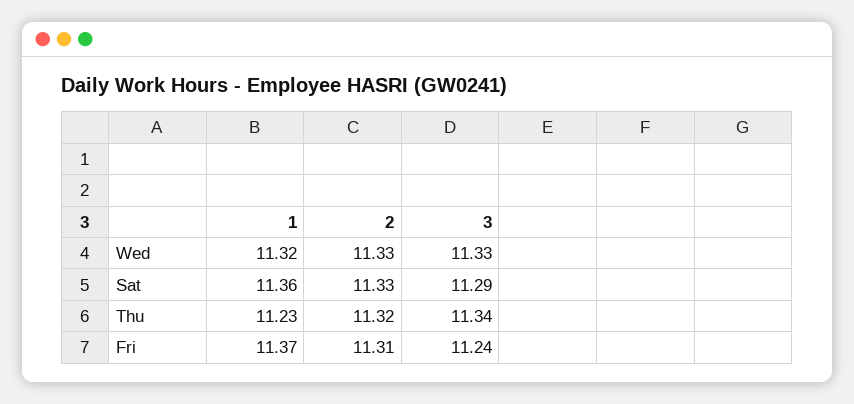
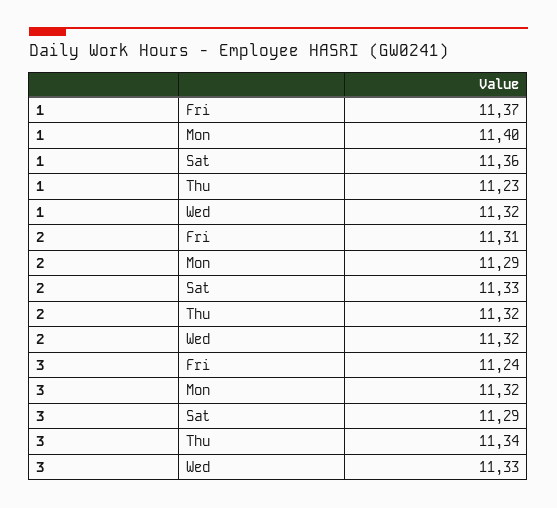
  {
    "1": {
      "Wed": 11.32,
      "Sat": 11.36,
      "Thu": 11.23,
-     "Fri": 11.37
+     "Fri": 11.37,
+     "Mon": 11.4
    },
    "2": {
-     "Wed": 11.33,
+     "Wed": 11.32,
      "Sat": 11.33,
      "Thu": 11.32,
-     "Fri": 11.31
+     "Fri": 11.31,
+     "Mon": 11.29
    },
    "3": {
      "Wed": 11.33,
      "Sat": 11.29,
      "Thu": 11.34,
-     "Fri": 11.24
+     "Fri": 11.24,
+     "Mon": 11.32
    }
  }

